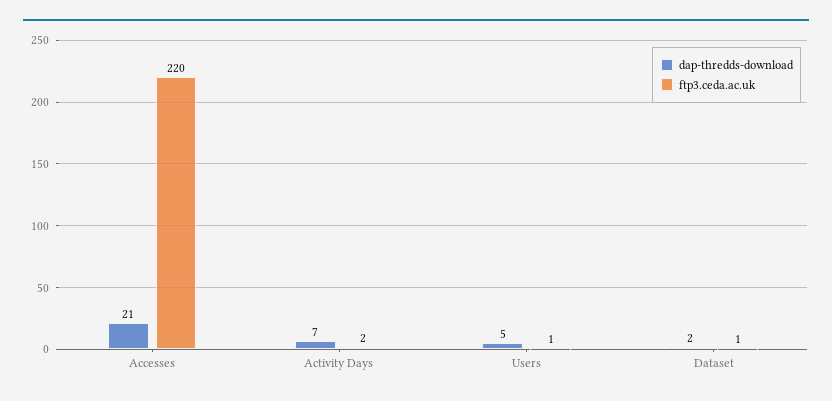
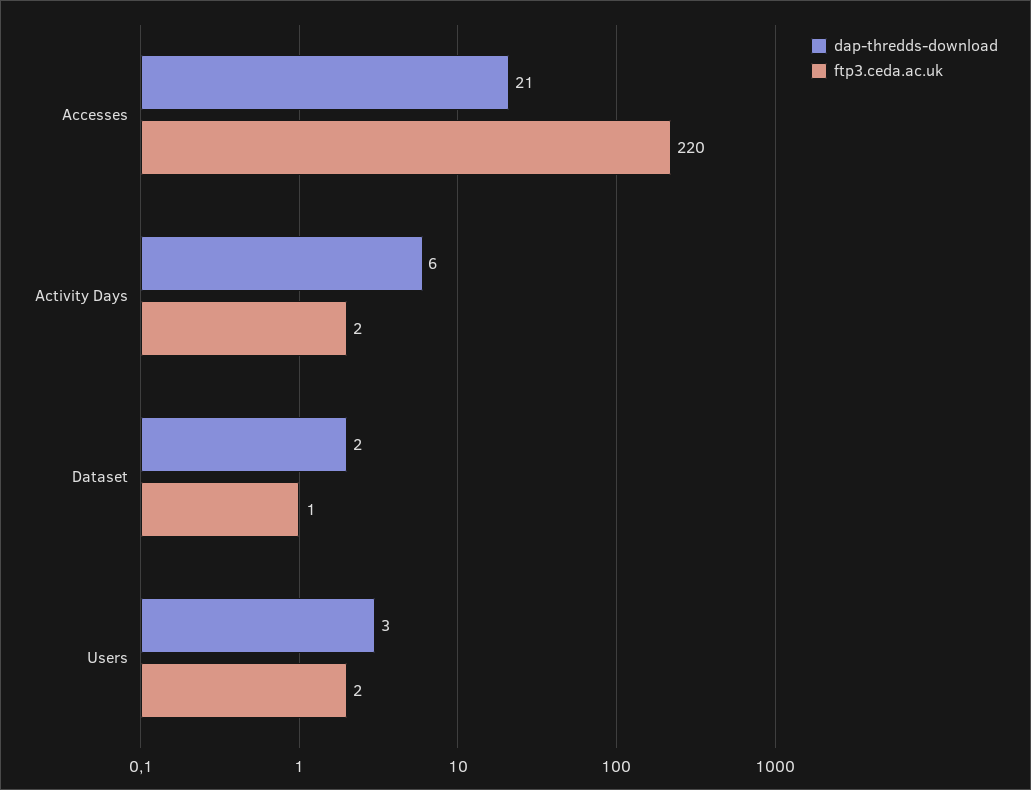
  {
    "dap-thredds-download": {
      "Accesses": 21,
-     "Activity Days": 7,
+     "Activity Days": 6,
-     "Users": 5,
+     "Users": 3,
      "Dataset": 2
    },
    "ftp3.ceda.ac.uk": {
      "Accesses": 220,
      "Activity Days": 2,
-     "Users": 1,
+     "Users": 2,
      "Dataset": 1
    }
  }

